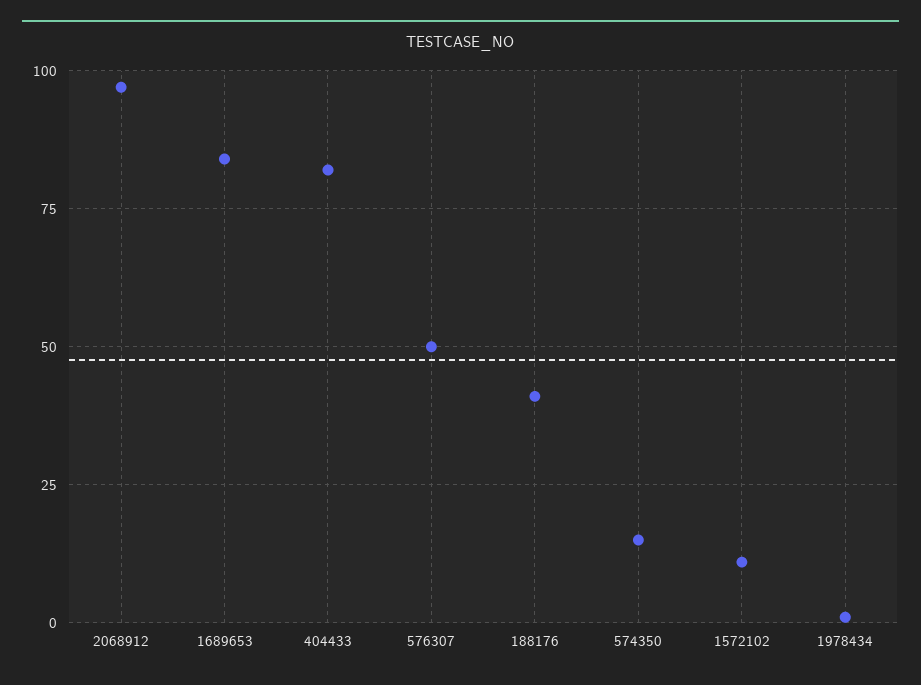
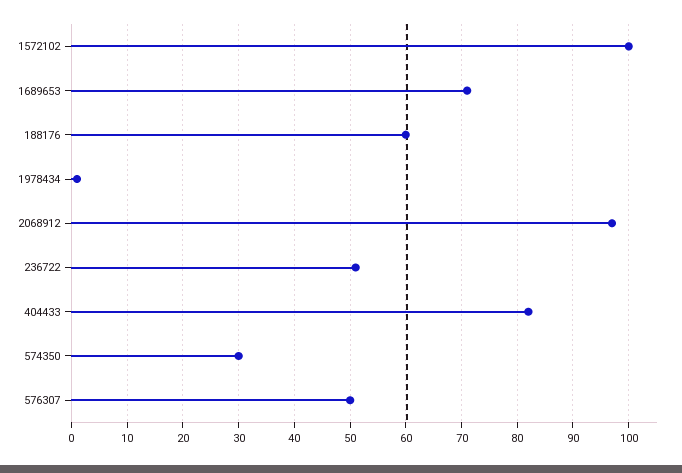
  {
    "2068912": 95,
-   "1689653": 85,
+   "1689653": 70,
    "404433": 80,
    "576307": 50,
-   "188176": 40,
+   "188176": 60,
-   "574350": 15,
+   "574350": 30,
-   "1572102": 10,
+   "1572102": 100,
-   "1978434": 0
+   "1978434": 0,
+   "236722": 50
  }

